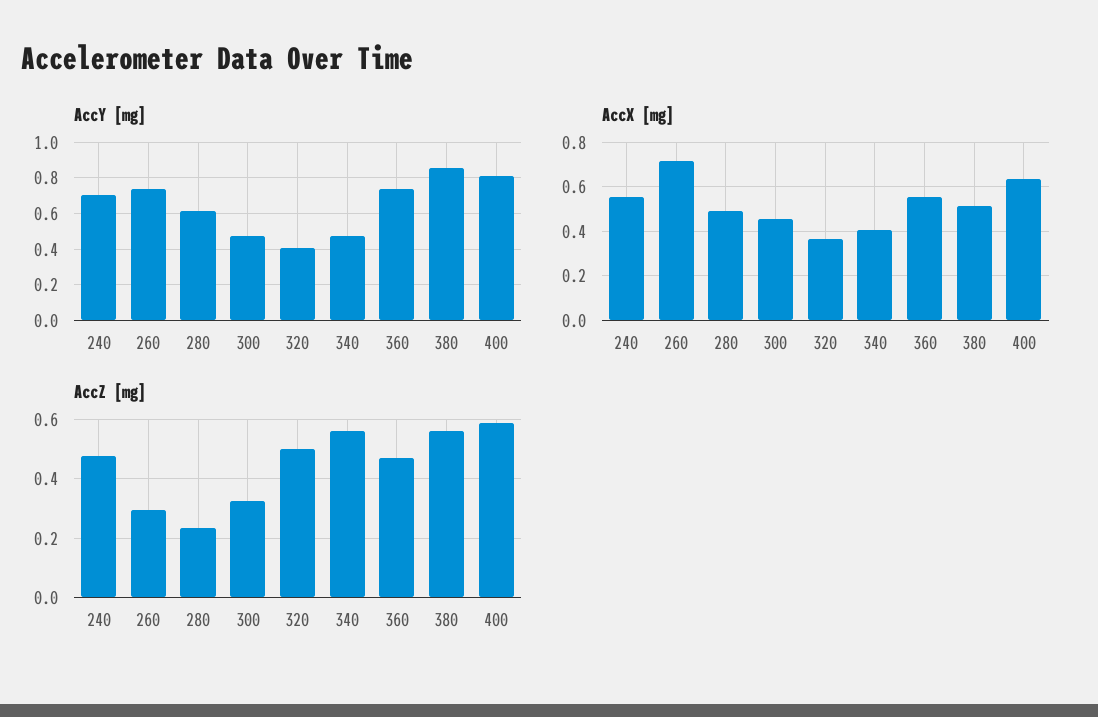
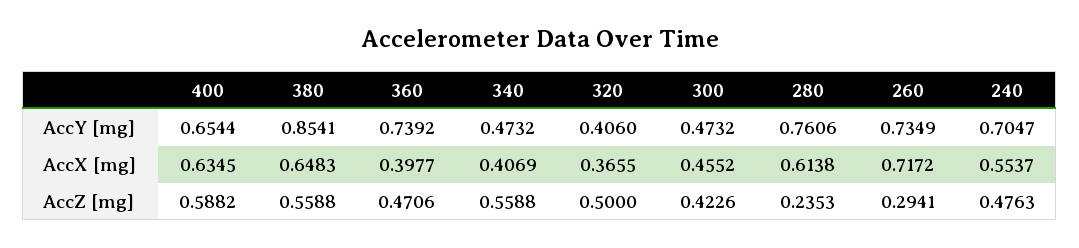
  {
    "AccY [mg]": {
      "240": 0.7047,
      "260": 0.7349,
-     "280": 0.6,
+     "280": 0.7606,
      "300": 0.4732,
      "320": 0.406,
      "340": 0.4732,
      "360": 0.7392,
      "380": 0.8541,
-     "400": 0.8
+     "400": 0.6544
    },
    "AccX [mg]": {
      "240": 0.5537,
      "260": 0.7172,
-     "280": 0.5,
+     "280": 0.6138,
      "300": 0.4552,
      "320": 0.3655,
      "340": 0.4069,
-     "360": 0.55,
+     "360": 0.3977,
-     "380": 0.5,
+     "380": 0.6483,
      "400": 0.6345
    },
    "AccZ [mg]": {
      "240": 0.4763,
      "260": 0.2941,
      "280": 0.2353,
-     "300": 0.325,
+     "300": 0.4226,
      "320": 0.5,
      "340": 0.5588,
      "360": 0.4706,
      "380": 0.5588,
      "400": 0.5882
    }
  }

